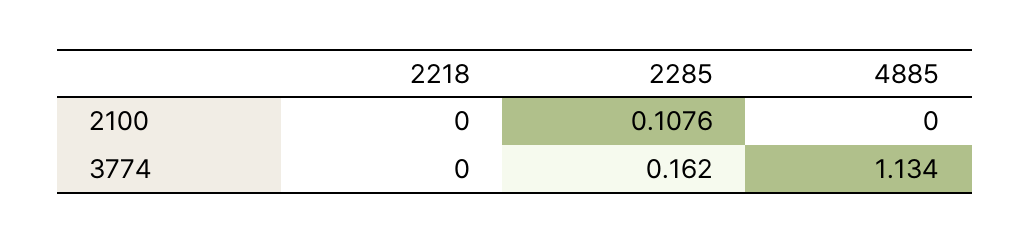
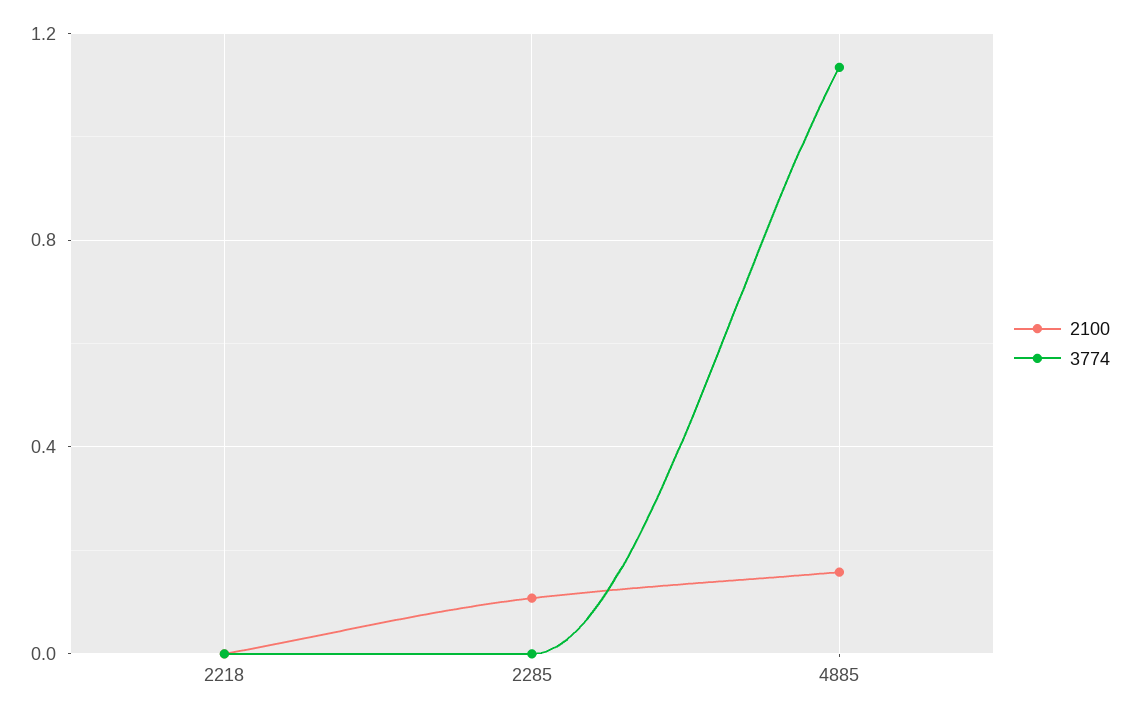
  {
    "2100": {
      "2218": 0,
      "2285": 0.1076,
-     "4885": 0
+     "4885": 0.15
    },
    "3774": {
      "2218": 0,
-     "2285": 0.162,
+     "2285": 0,
      "4885": 1.134
    }
  }

